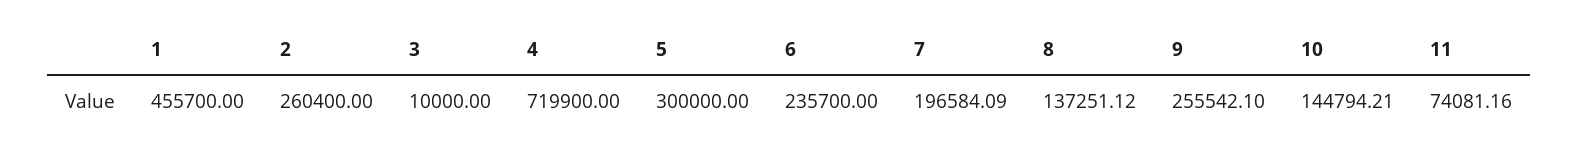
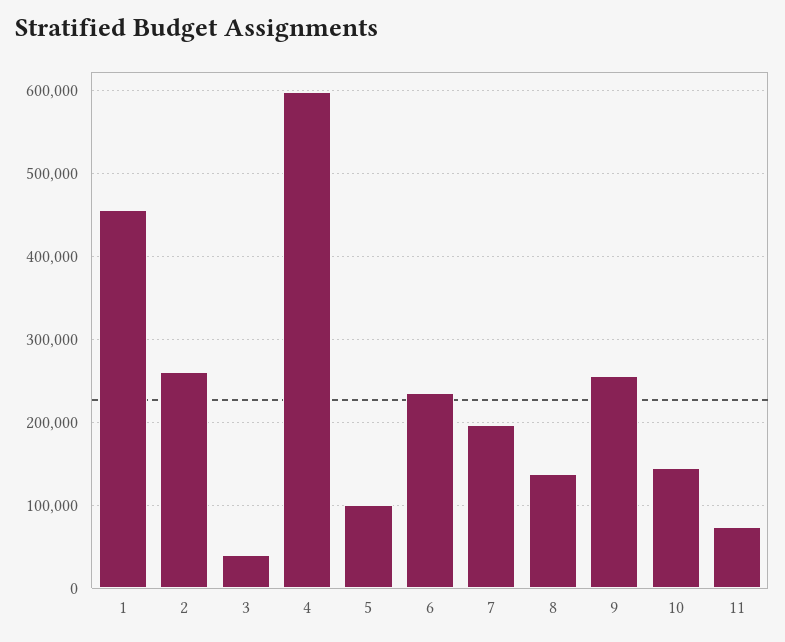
  {
    "1": 455700,
    "2": 260400,
-   "3": 10000,
+   "3": 40000,
-   "4": 719900,
+   "4": 600000,
-   "5": 300000,
+   "5": 100000,
    "6": 235700,
    "7": 196584.09,
    "8": 137251.12,
    "9": 255542.1,
    "10": 144794.21,
    "11": 74081.16
  }

